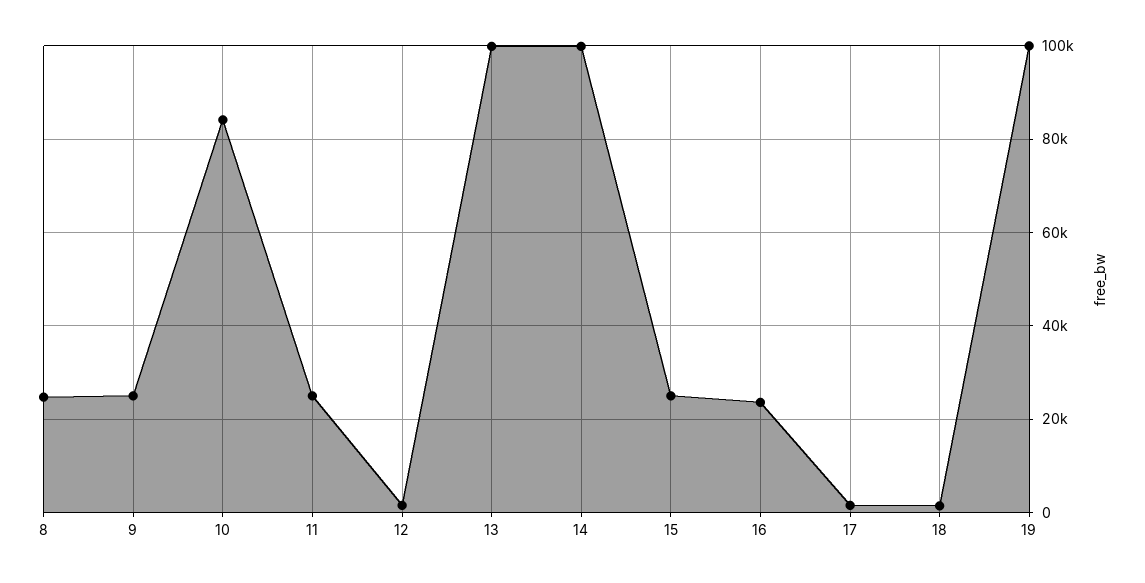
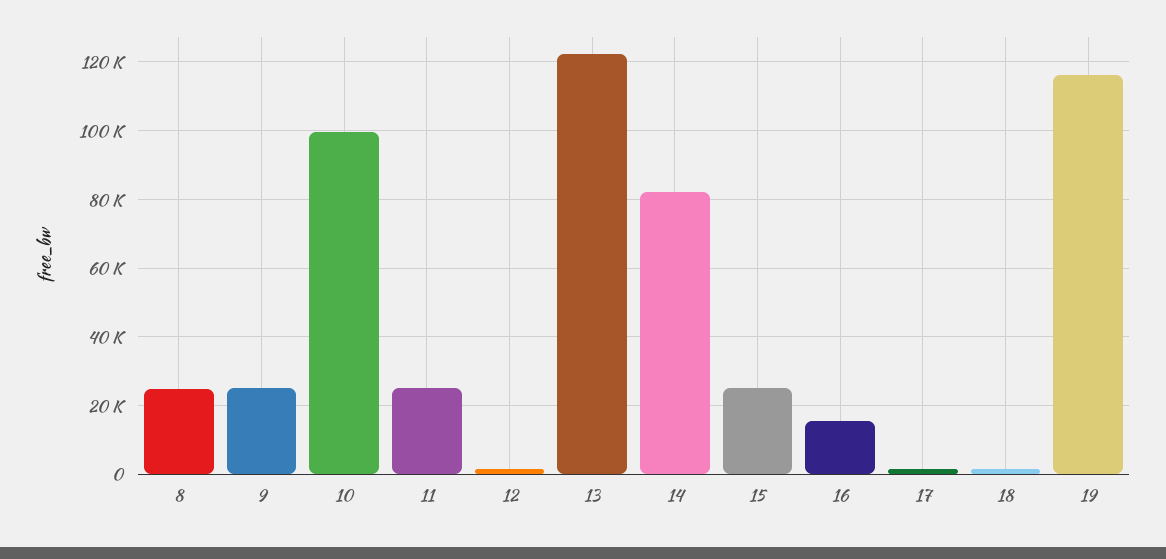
  {
    "8": 24000,
    "9": 24000,
-   "10": 84000,
+   "10": 100000,
    "11": 24000,
    "12": 2000,
-   "13": 100000,
+   "13": 122000,
-   "14": 100000,
+   "14": 82000,
    "15": 26000,
-   "16": 24000,
+   "16": 16000,
    "17": 2000,
    "18": 2000,
-   "19": 100000
+   "19": 116000
  }

